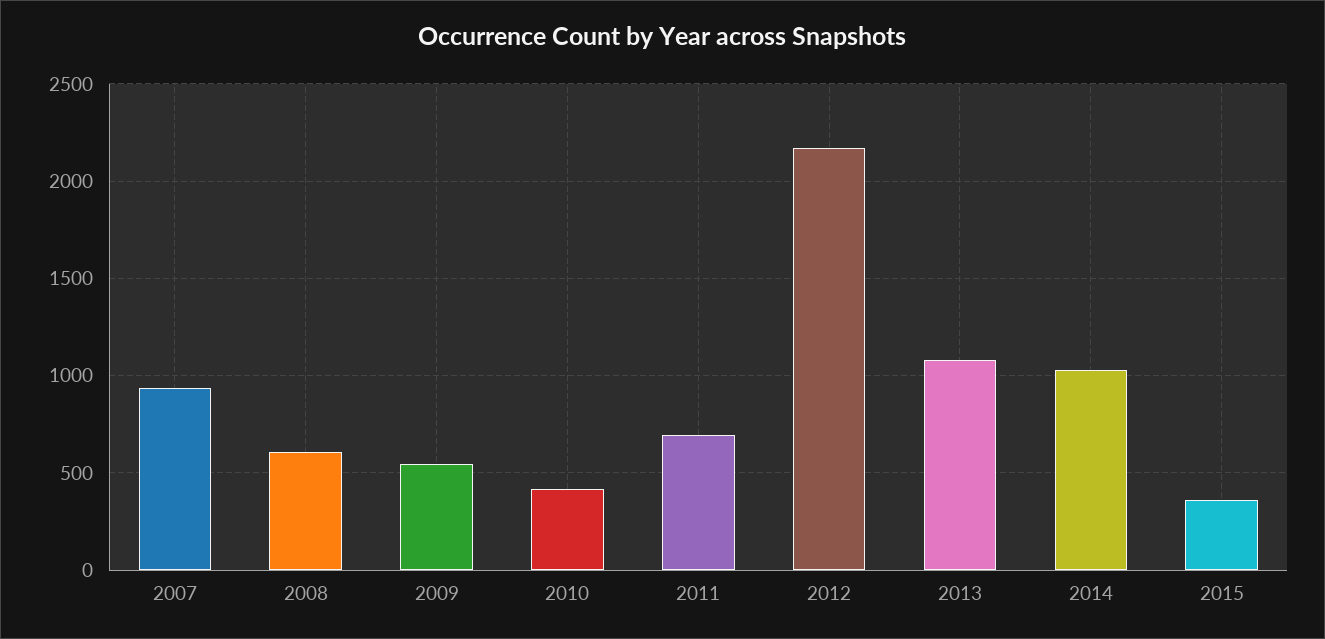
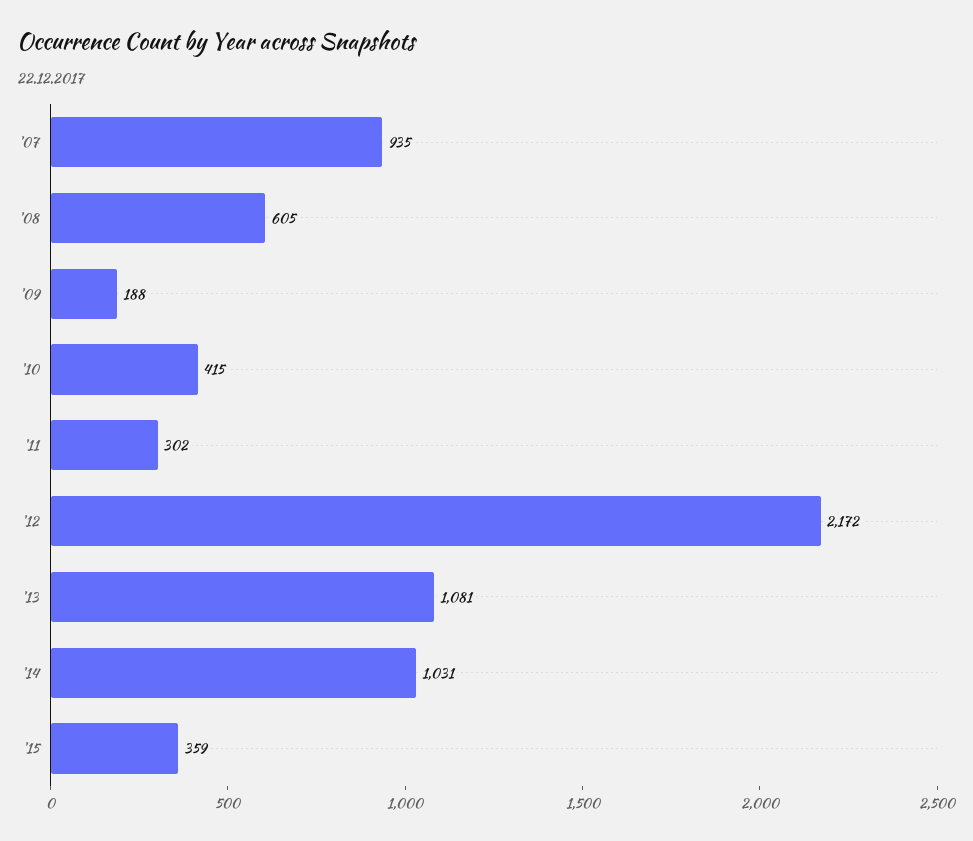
  {
    "2007": 935,
    "2008": 605,
-   "2009": 550,
+   "2009": 188,
    "2010": 415,
-   "2011": 700,
+   "2011": 302,
    "2012": 2172,
    "2013": 1081,
    "2014": 1031,
    "2015": 359
  }

